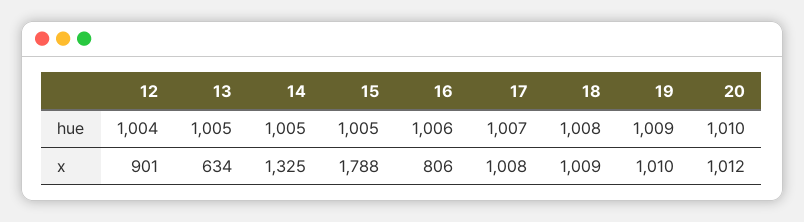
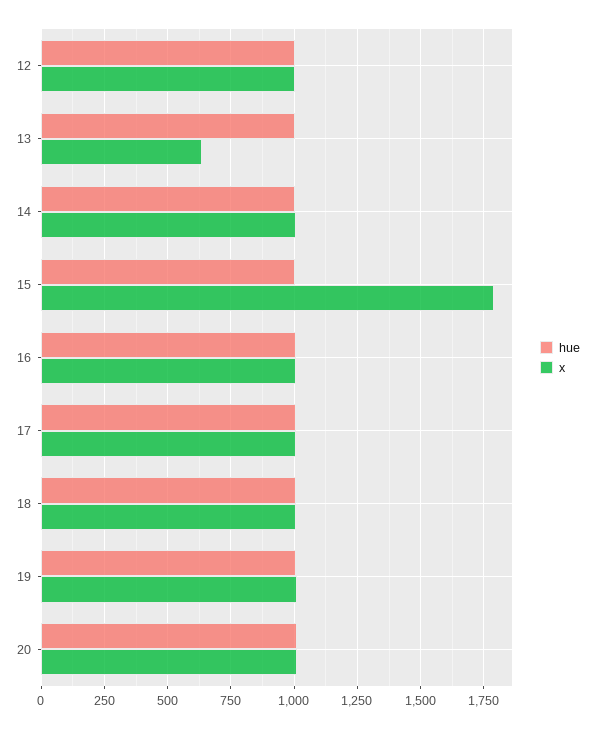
  {
    "hue": {
      "12": 1004,
      "13": 1005,
      "14": 1005,
      "15": 1005,
      "16": 1006,
      "17": 1007,
      "18": 1008,
      "19": 1009,
      "20": 1010
    },
    "x": {
-     "12": 901,
+     "12": 1000,
      "13": 634,
-     "14": 1325,
+     "14": 1000,
      "15": 1788,
-     "16": 806,
+     "16": 1000,
      "17": 1008,
      "18": 1009,
      "19": 1010,
      "20": 1012
    }
  }

